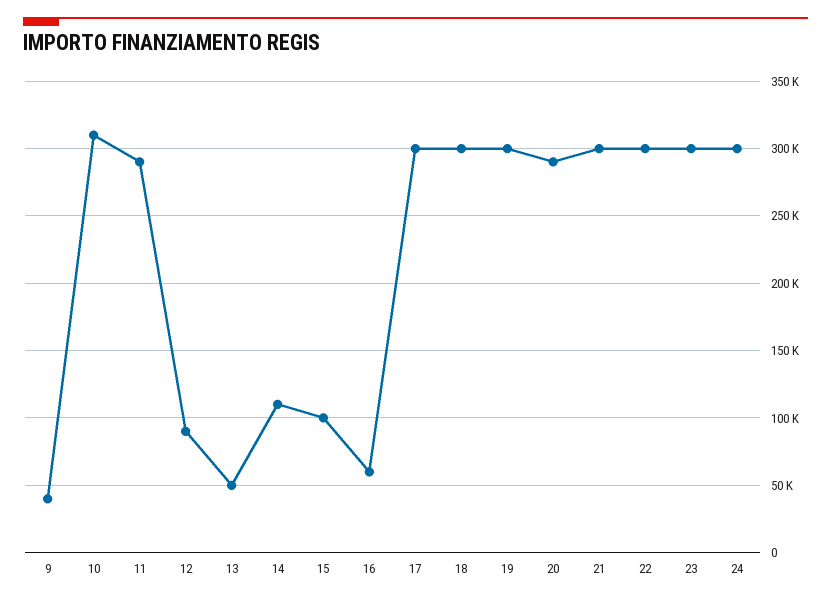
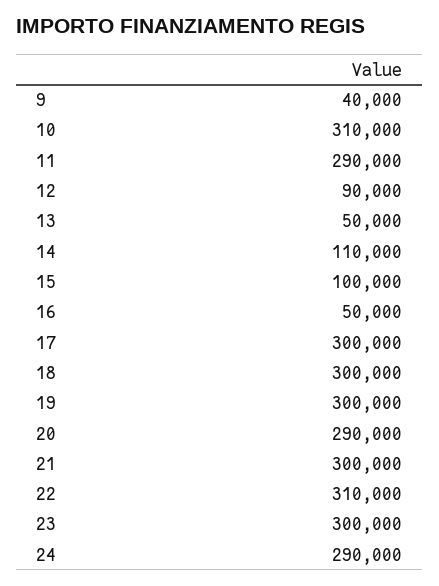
  {
    "9": 40000,
    "10": 310000,
    "11": 290000,
    "12": 90000,
    "13": 50000,
    "14": 110000,
    "15": 100000,
-   "16": 60000,
+   "16": 50000,
    "17": 300000,
    "18": 300000,
    "19": 300000,
    "20": 290000,
    "21": 300000,
-   "22": 300000,
+   "22": 310000,
    "23": 300000,
-   "24": 300000
+   "24": 290000
  }

